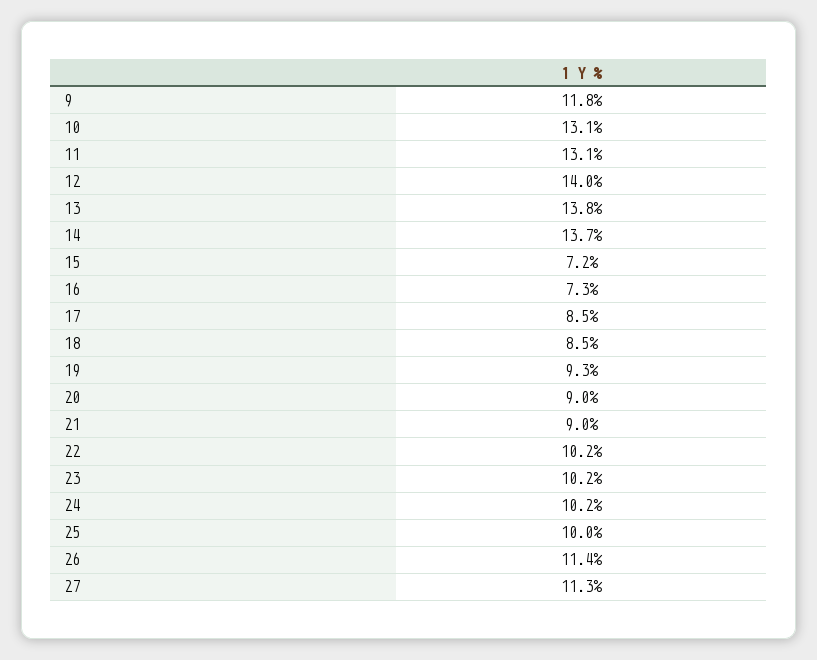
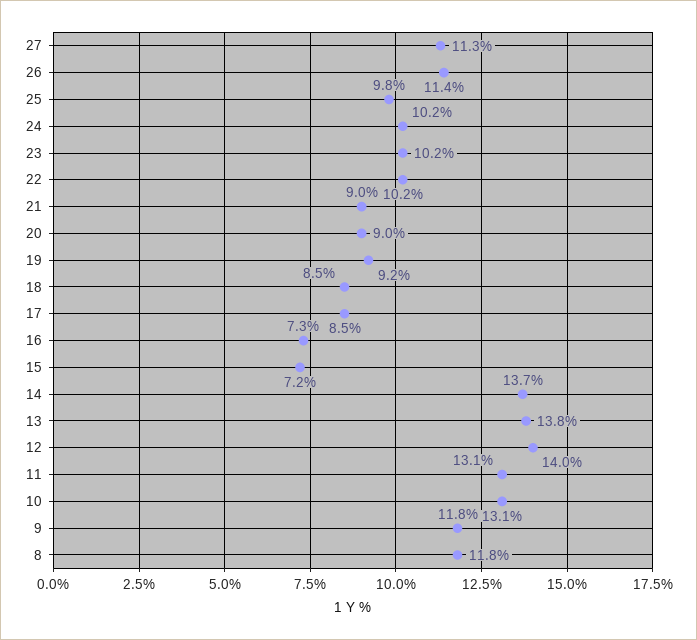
  {
    "9": 11.8,
    "10": 13.1,
    "11": 13.1,
    "12": 14,
    "13": 13.8,
    "14": 13.7,
    "15": 7.2,
    "16": 7.3,
    "17": 8.5,
    "18": 8.5,
-   "19": 9.3,
+   "19": 9.2,
    "20": 9,
    "21": 9,
    "22": 10.2,
    "23": 10.2,
    "24": 10.2,
-   "25": 10,
+   "25": 9.8,
    "26": 11.4,
-   "27": 11.3
+   "27": 11.3,
+   "8": 11.8
  }

